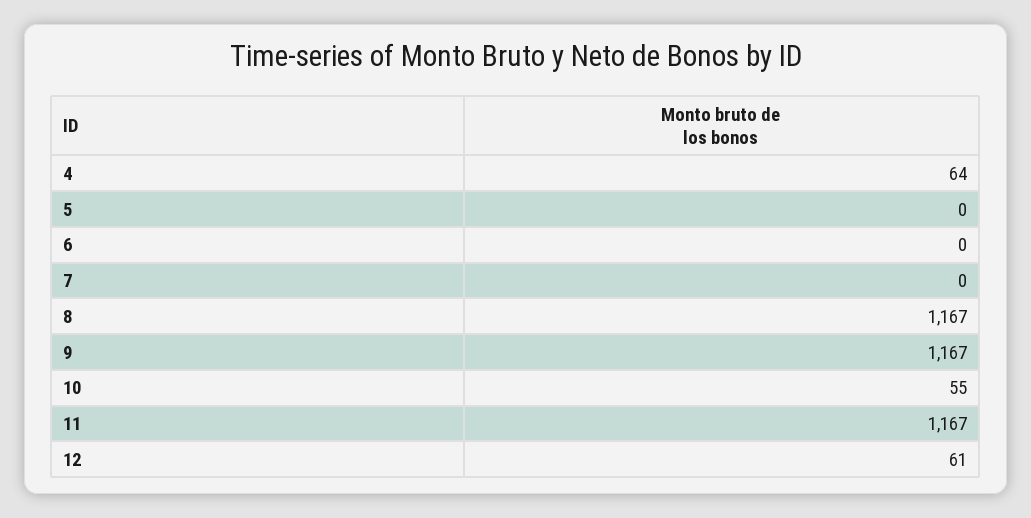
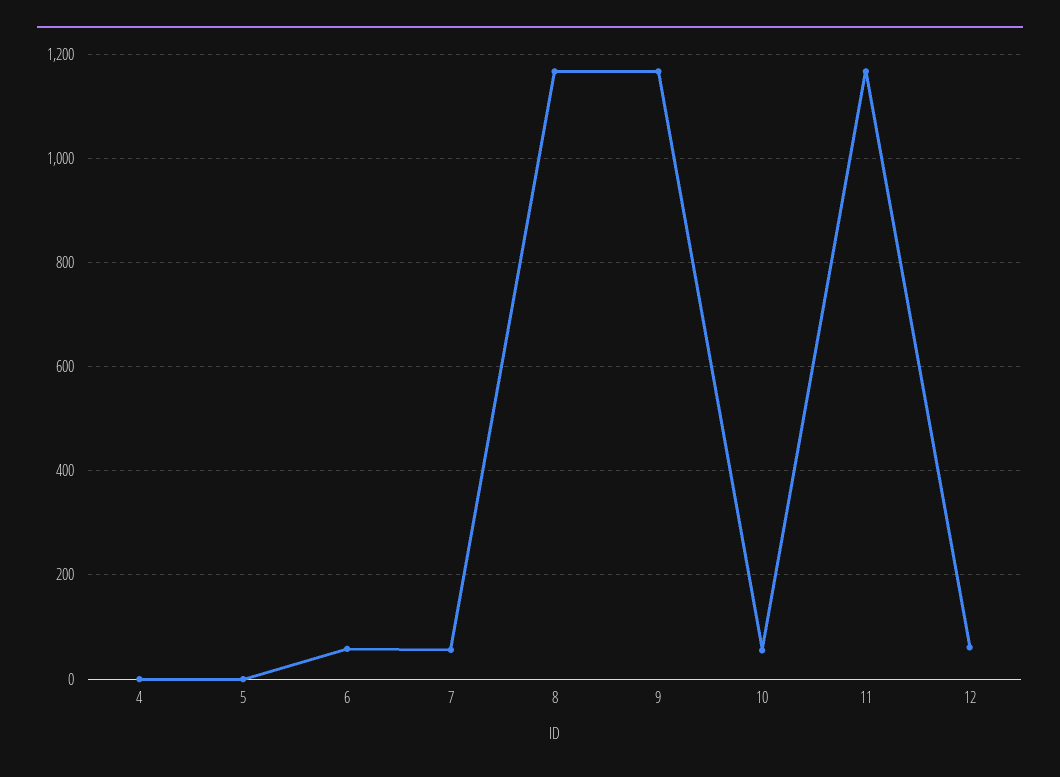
  {
-   "4": 64,
+   "4": 0,
    "5": 0,
-   "6": 0,
+   "6": 60,
-   "7": 0,
+   "7": 60,
    "8": 1167,
    "9": 1167,
    "10": 55,
    "11": 1167,
    "12": 61
  }

